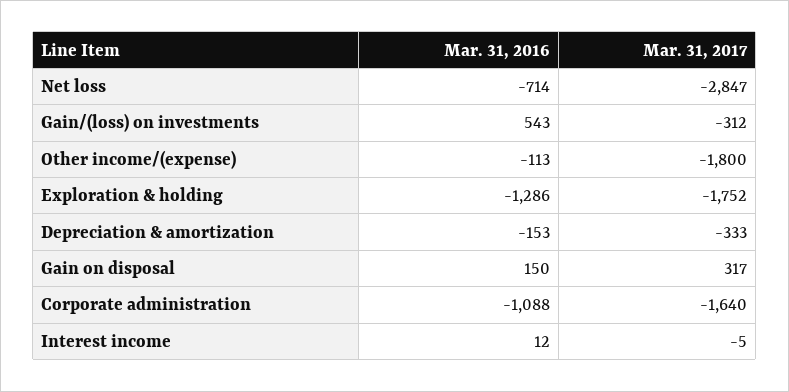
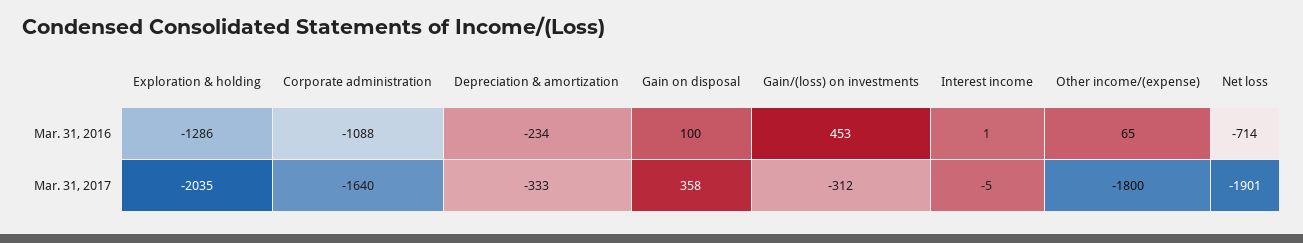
  {
    "Mar. 31, 2016": {
      "Net loss": -714,
-     "Gain/(loss) on investments": 543,
+     "Gain/(loss) on investments": 453,
-     "Other income/(expense)": -113,
+     "Other income/(expense)": 65,
      "Exploration & holding": -1286,
-     "Depreciation & amortization": -153,
+     "Depreciation & amortization": -234,
-     "Gain on disposal": 150,
+     "Gain on disposal": 100,
      "Corporate administration": -1088,
-     "Interest income": 12
+     "Interest income": 1
    },
    "Mar. 31, 2017": {
-     "Net loss": -2847,
+     "Net loss": -1901,
      "Gain/(loss) on investments": -312,
      "Other income/(expense)": -1800,
-     "Exploration & holding": -1752,
+     "Exploration & holding": -2035,
      "Depreciation & amortization": -333,
-     "Gain on disposal": 317,
+     "Gain on disposal": 358,
      "Corporate administration": -1640,
      "Interest income": -5
    }
  }

